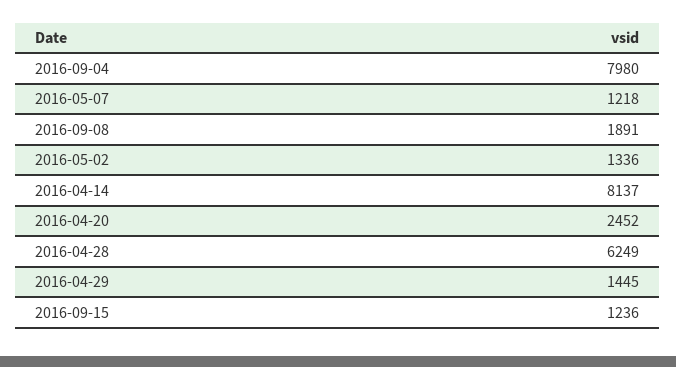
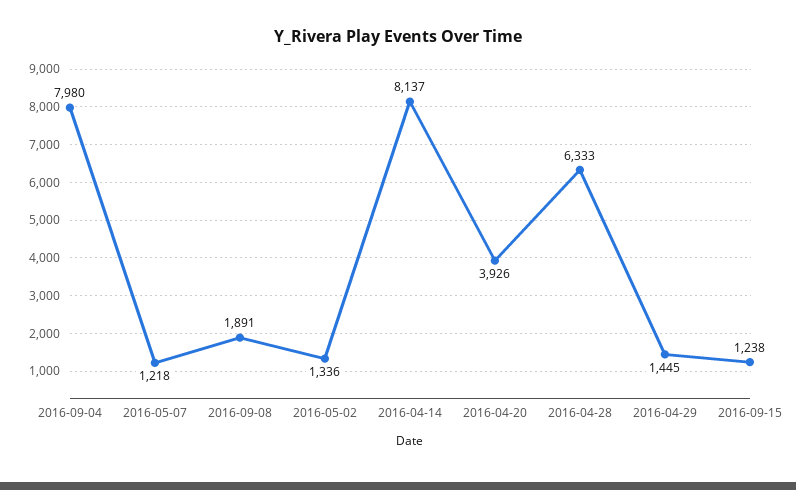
  {
    "2016-09-04": 7980,
    "2016-05-07": 1218,
    "2016-09-08": 1891,
    "2016-05-02": 1336,
    "2016-04-14": 8137,
-   "2016-04-20": 2452,
+   "2016-04-20": 3926,
-   "2016-04-28": 6249,
+   "2016-04-28": 6333,
    "2016-04-29": 1445,
-   "2016-09-15": 1236
+   "2016-09-15": 1238
  }

